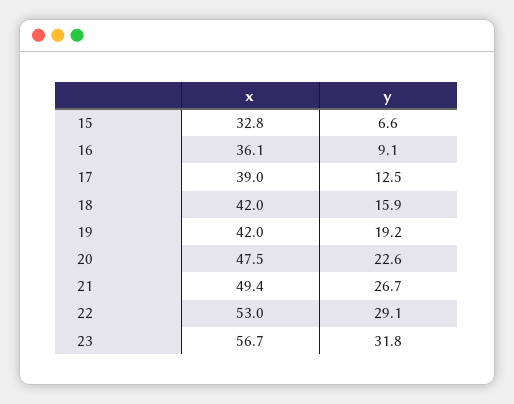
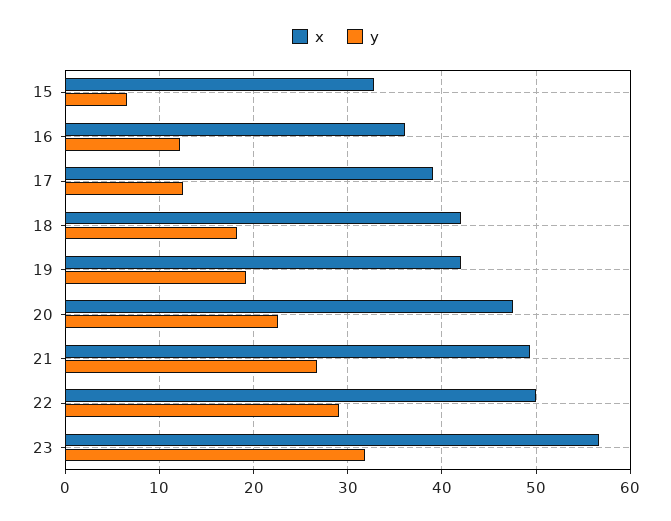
  {
    "x": {
      "15": 32.8,
      "16": 36.1,
      "17": 39,
      "18": 42,
      "19": 42,
      "20": 47.5,
      "21": 49.4,
-     "22": 53,
+     "22": 50,
      "23": 56.7
    },
    "y": {
      "15": 6.6,
-     "16": 9.1,
+     "16": 12,
      "17": 12.5,
-     "18": 15.9,
+     "18": 18,
      "19": 19.2,
      "20": 22.6,
      "21": 26.7,
      "22": 29.1,
      "23": 31.8
    }
  }

